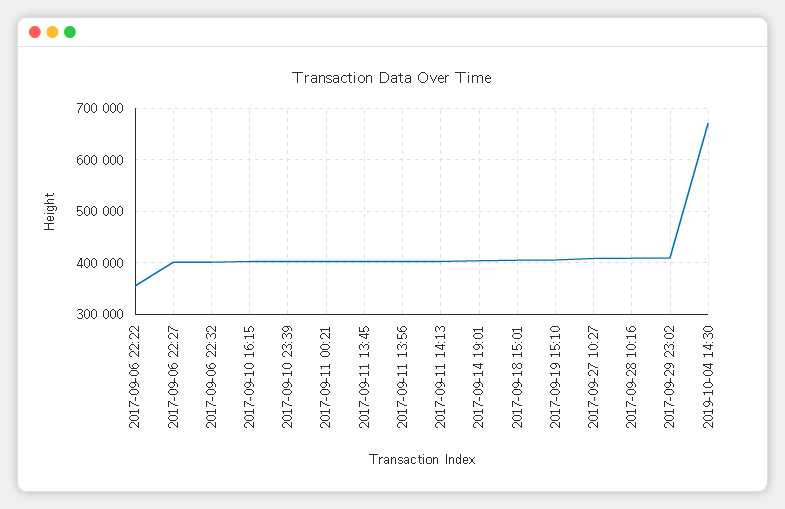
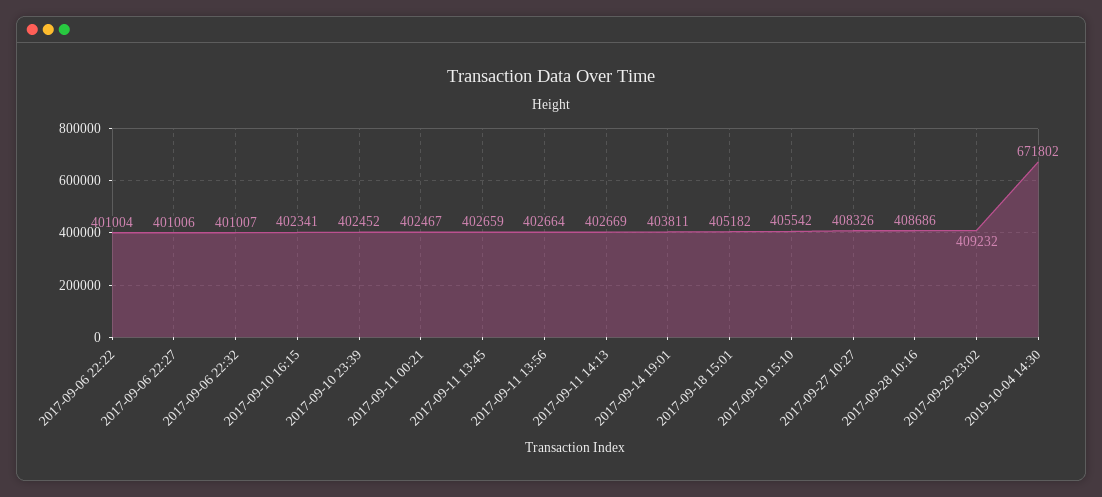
  {
-   "2017-09-06 22:22": 360000,
+   "2017-09-06 22:22": 401004,
    "2017-09-06 22:27": 401006,
    "2017-09-06 22:32": 401007,
    "2017-09-10 16:15": 402341,
    "2017-09-10 23:39": 402452,
    "2017-09-11 00:21": 402467,
    "2017-09-11 13:45": 402659,
    "2017-09-11 13:56": 402664,
    "2017-09-11 14:13": 402669,
    "2017-09-14 19:01": 403811,
    "2017-09-18 15:01": 405182,
    "2017-09-19 15:10": 405542,
    "2017-09-27 10:27": 408326,
    "2017-09-28 10:16": 408686,
    "2017-09-29 23:02": 409232,
    "2019-10-04 14:30": 671802
  }

